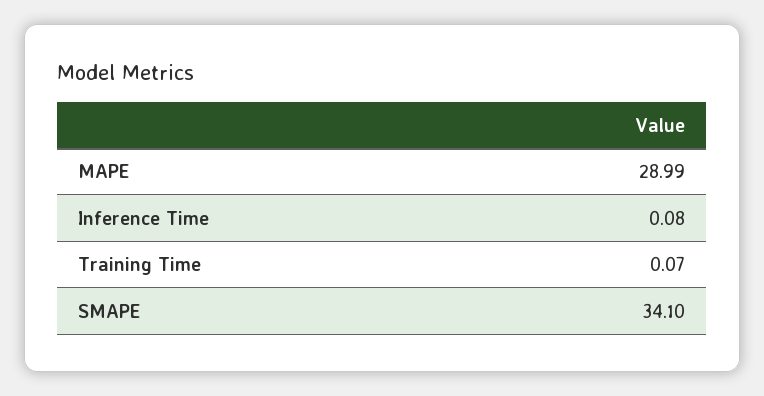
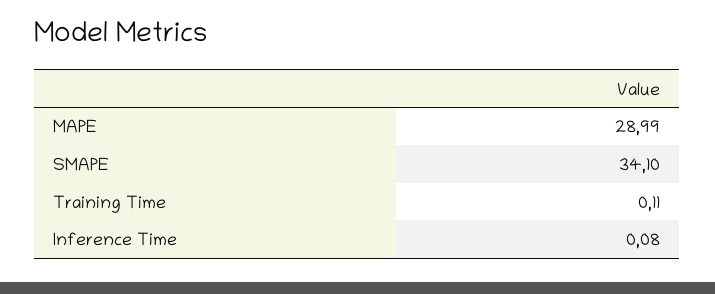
  {
    "MAPE": 28.99,
    "Inference Time": 0.08,
-   "Training Time": 0.07,
+   "Training Time": 0.11,
    "SMAPE": 34.1
  }

